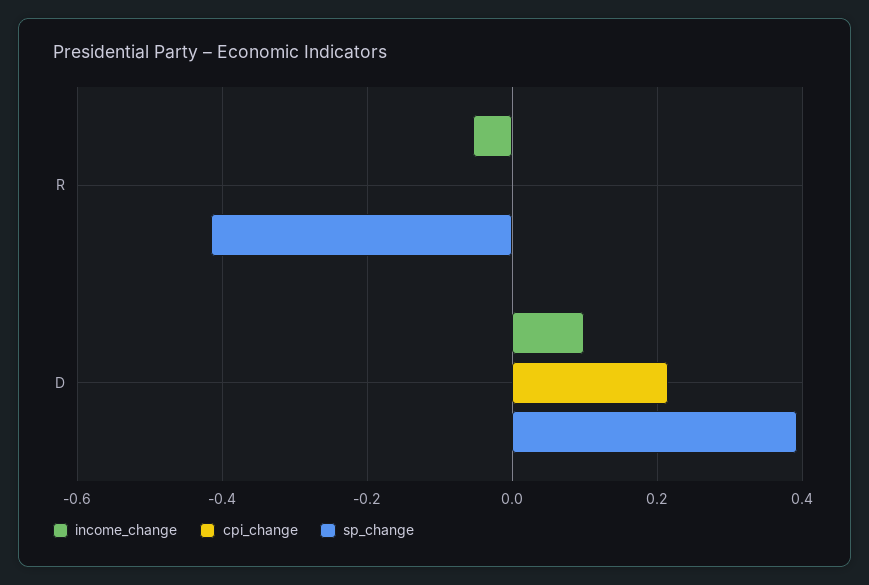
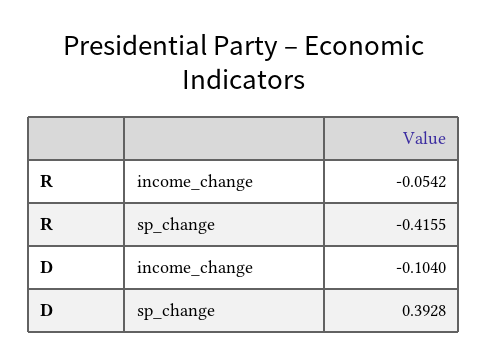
  {
    "income_change": {
      "R": -0.0542,
-     "D": 0.1
+     "D": -0.104
    },
-   "cpi_change": {
-     "R": 0,
-     "D": 0.22
-   },
    "sp_change": {
      "R": -0.4155,
      "D": 0.3928
    }
  }

